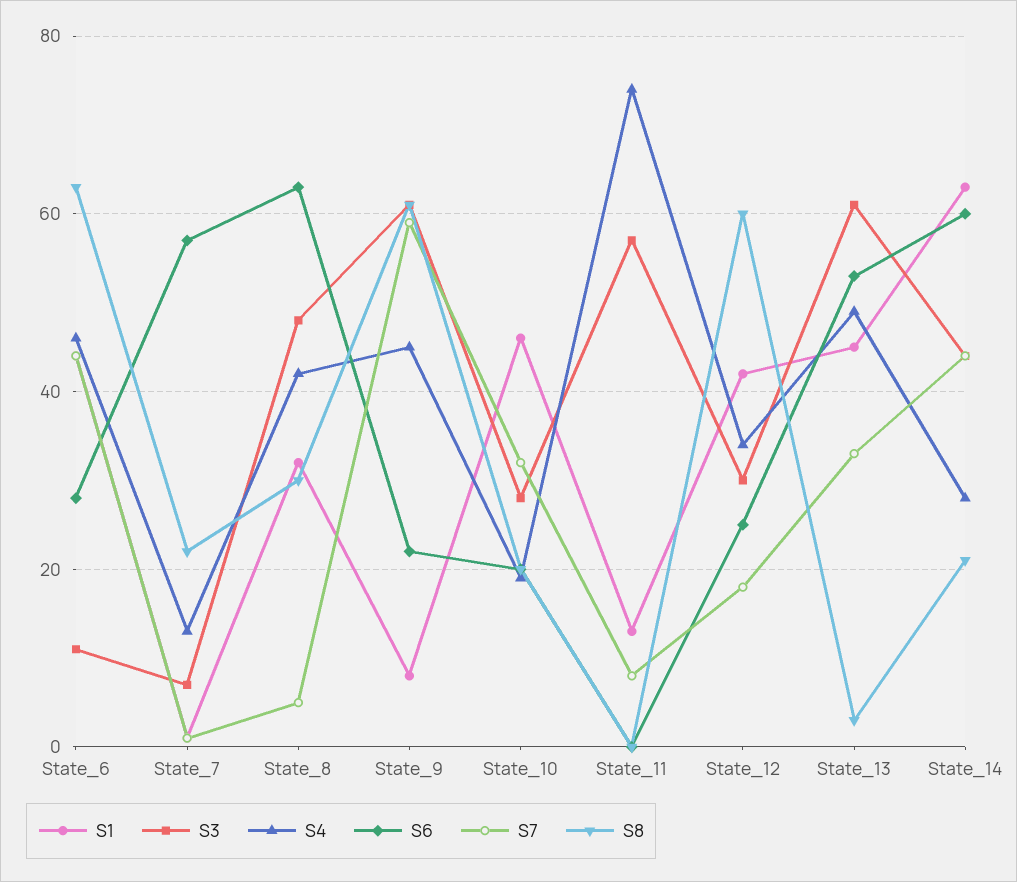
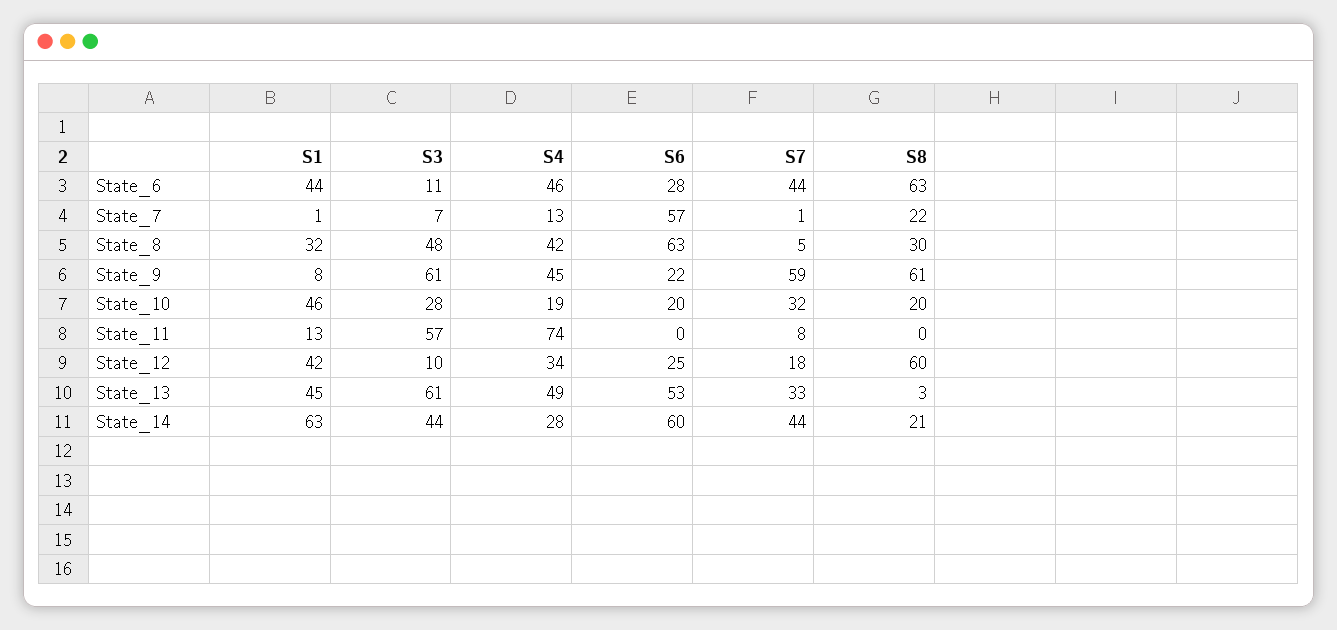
  {
    "S1": {
      "State_6": 44,
      "State_7": 1,
      "State_8": 32,
      "State_9": 8,
      "State_10": 46,
      "State_11": 13,
      "State_12": 42,
      "State_13": 45,
      "State_14": 63
    },
    "S3": {
      "State_6": 11,
      "State_7": 7,
      "State_8": 48,
      "State_9": 61,
      "State_10": 28,
      "State_11": 57,
-     "State_12": 30,
+     "State_12": 10,
      "State_13": 61,
      "State_14": 44
    },
    "S4": {
      "State_6": 46,
      "State_7": 13,
      "State_8": 42,
      "State_9": 45,
      "State_10": 19,
      "State_11": 74,
      "State_12": 34,
      "State_13": 49,
      "State_14": 28
    },
    "S6": {
      "State_6": 28,
      "State_7": 57,
      "State_8": 63,
      "State_9": 22,
      "State_10": 20,
      "State_11": 0,
      "State_12": 25,
      "State_13": 53,
      "State_14": 60
    },
    "S7": {
      "State_6": 44,
      "State_7": 1,
      "State_8": 5,
      "State_9": 59,
      "State_10": 32,
      "State_11": 8,
      "State_12": 18,
      "State_13": 33,
      "State_14": 44
    },
    "S8": {
      "State_6": 63,
      "State_7": 22,
      "State_8": 30,
      "State_9": 61,
      "State_10": 20,
      "State_11": 0,
      "State_12": 60,
      "State_13": 3,
      "State_14": 21
    }
  }

